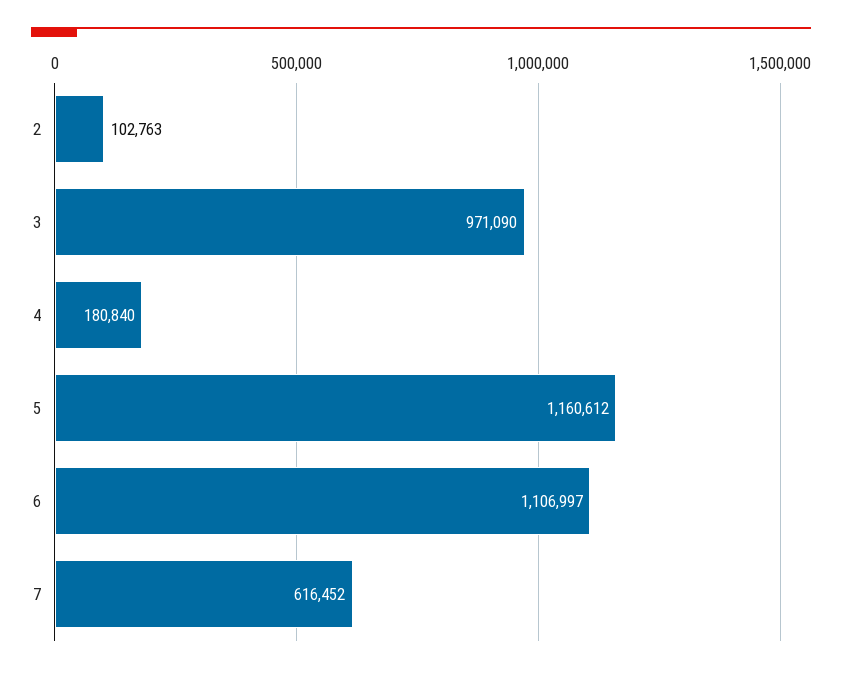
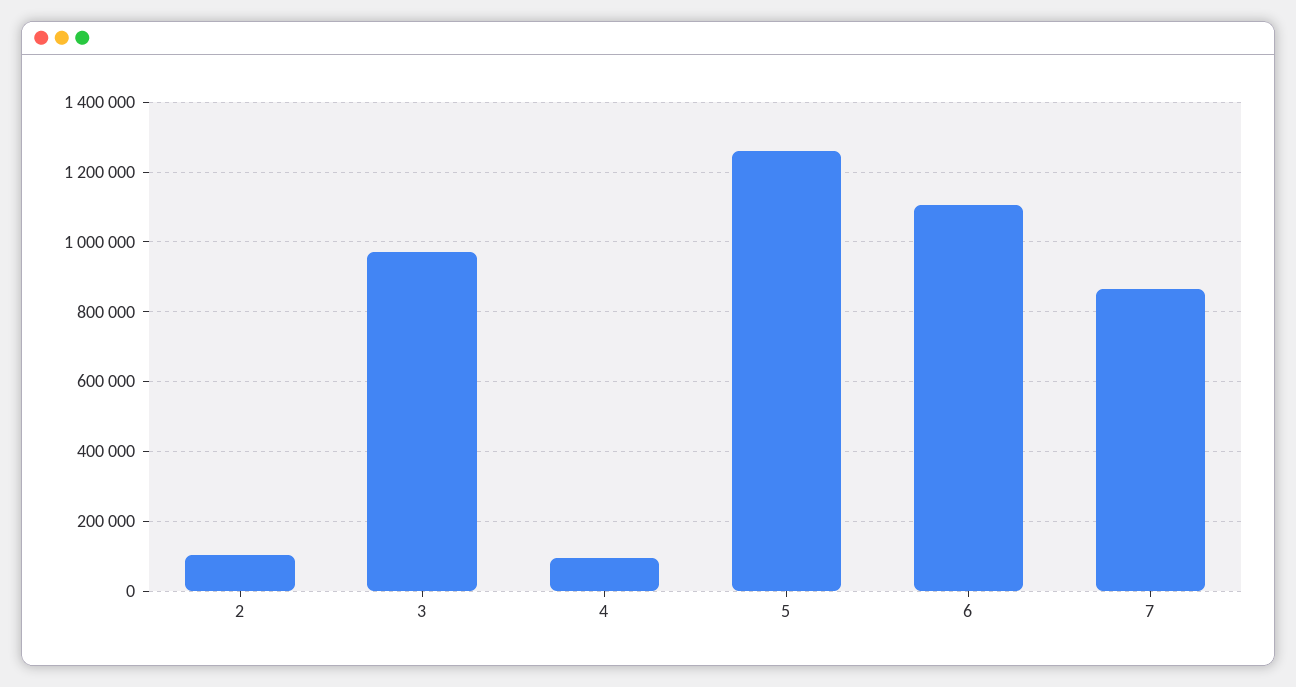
  {
    "2": 102763,
    "3": 971090,
-   "4": 180840,
+   "4": 100000,
-   "5": 1160612,
+   "5": 1260000,
    "6": 1106997,
-   "7": 616452
+   "7": 860000
  }

